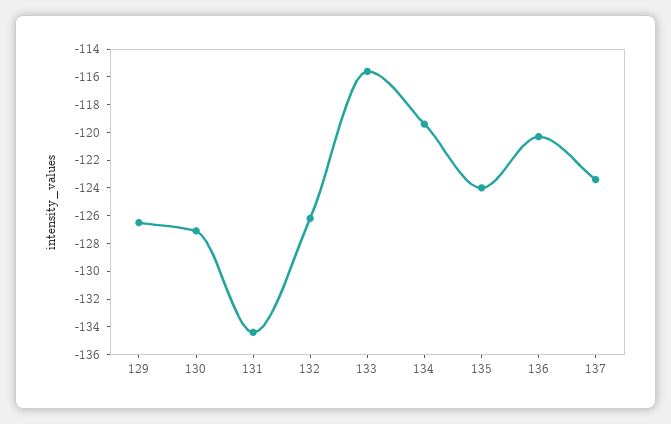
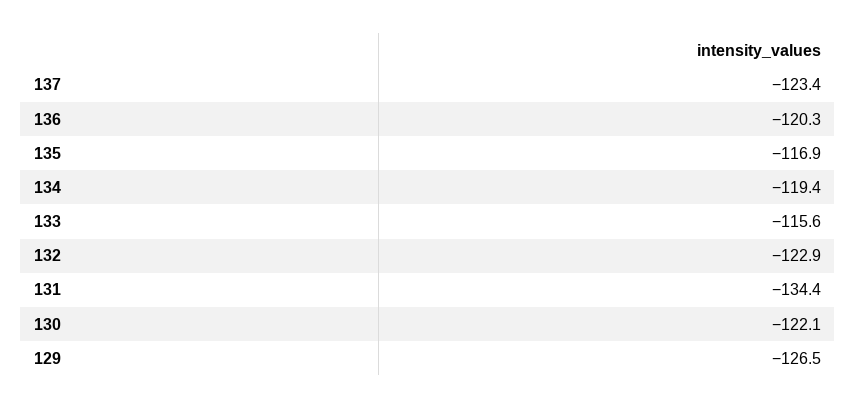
  {
    "129": -126.5,
-   "130": -127,
+   "130": -122.1,
    "131": -134.4,
-   "132": -126,
+   "132": -122.9,
    "133": -115.6,
    "134": -119.4,
-   "135": -124,
+   "135": -116.9,
    "136": -120.3,
    "137": -123.4
  }

